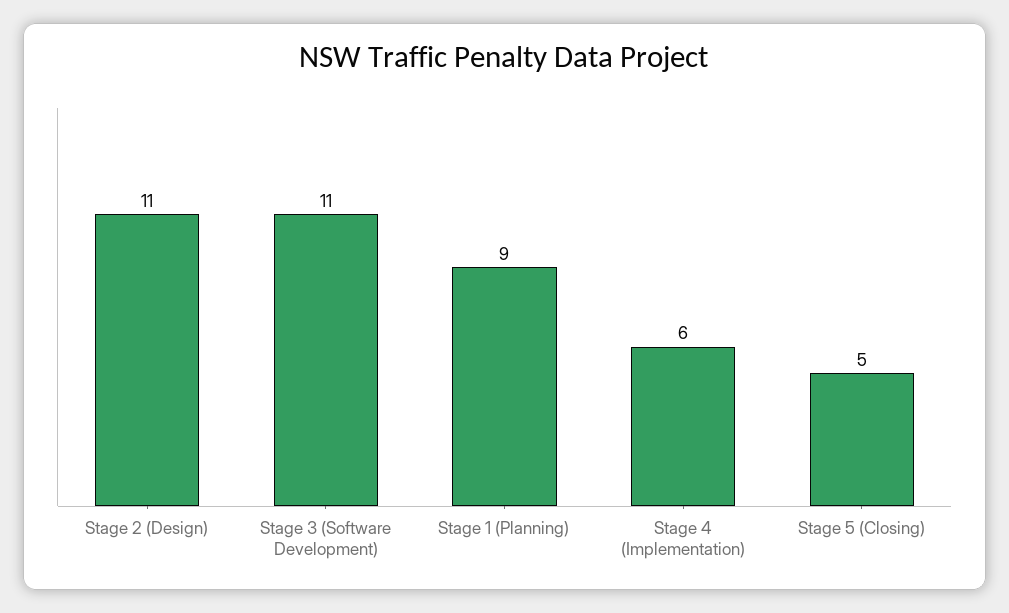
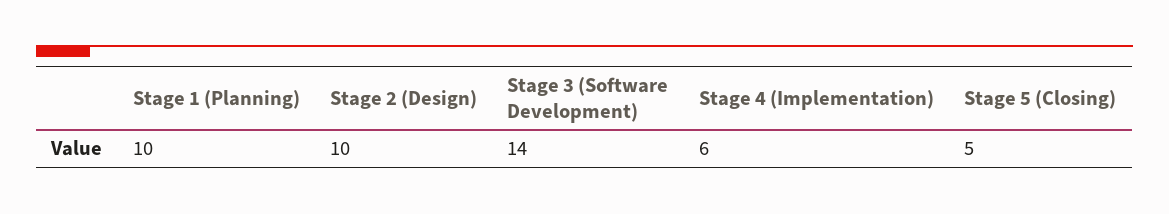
  {
-   "Stage 2 (Design)": 11,
+   "Stage 2 (Design)": 10,
-   "Stage 3 (Software Development)": 11,
+   "Stage 3 (Software Development)": 14,
-   "Stage 1 (Planning)": 9,
+   "Stage 1 (Planning)": 10,
    "Stage 4 (Implementation)": 6,
    "Stage 5 (Closing)": 5
  }

